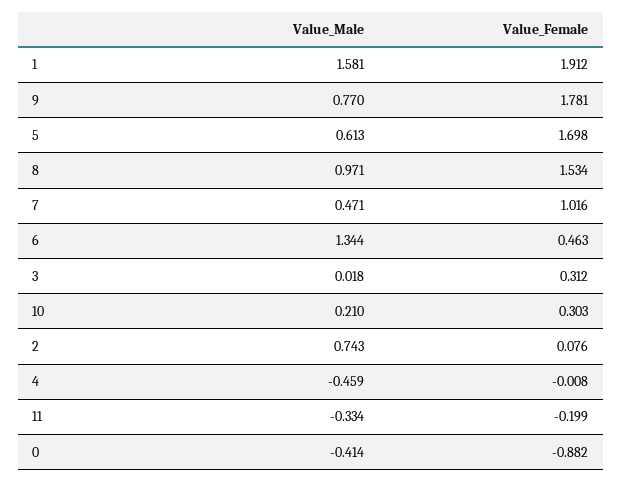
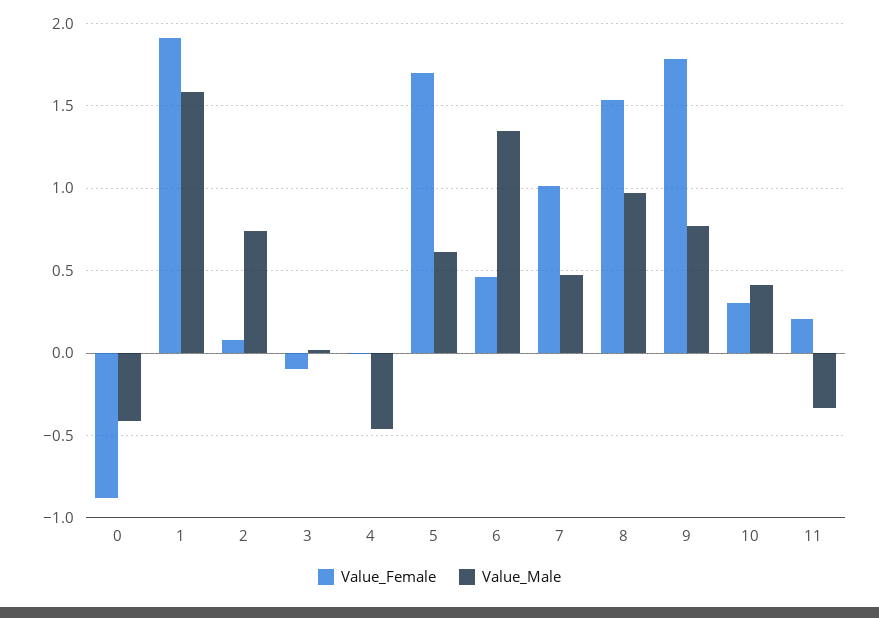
  {
    "Value_Male": {
      "1": 1.581,
      "9": 0.77,
      "5": 0.613,
      "8": 0.971,
      "7": 0.471,
      "6": 1.344,
      "3": 0.018,
-     "10": 0.21,
+     "10": 0.4,
      "2": 0.743,
      "4": -0.459,
      "11": -0.334,
      "0": -0.414
    },
    "Value_Female": {
      "1": 1.912,
      "9": 1.781,
      "5": 1.698,
      "8": 1.534,
      "7": 1.016,
      "6": 0.463,
-     "3": 0.312,
+     "3": -0.1,
      "10": 0.303,
      "2": 0.076,
      "4": -0.008,
-     "11": -0.199,
+     "11": 0.2,
      "0": -0.882
    }
  }

